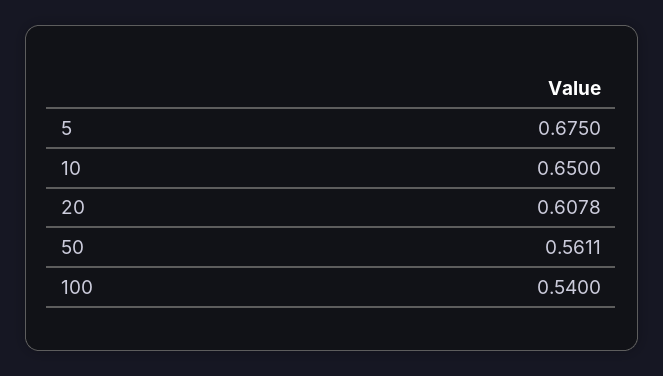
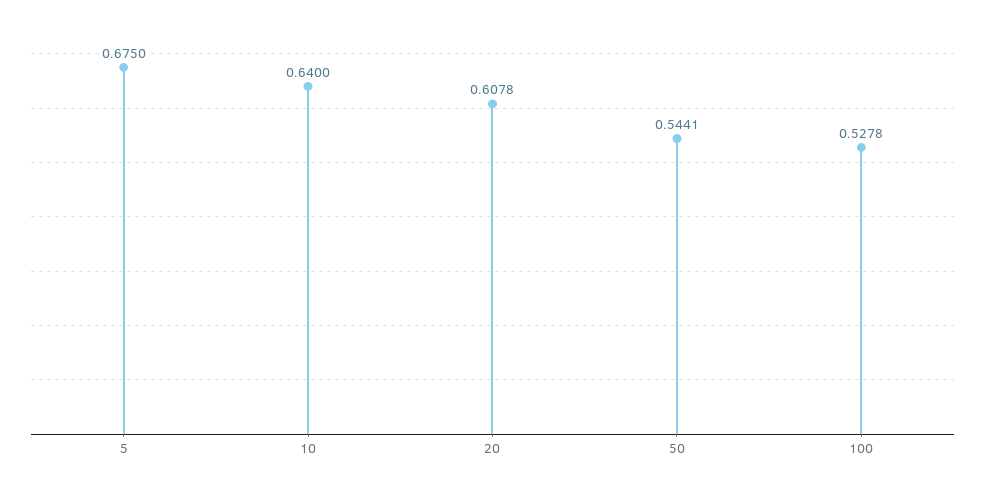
  {
    "5": 0.675,
-   "10": 0.65,
+   "10": 0.64,
    "20": 0.6078,
-   "50": 0.5611,
+   "50": 0.5441,
-   "100": 0.54
+   "100": 0.5278
  }

